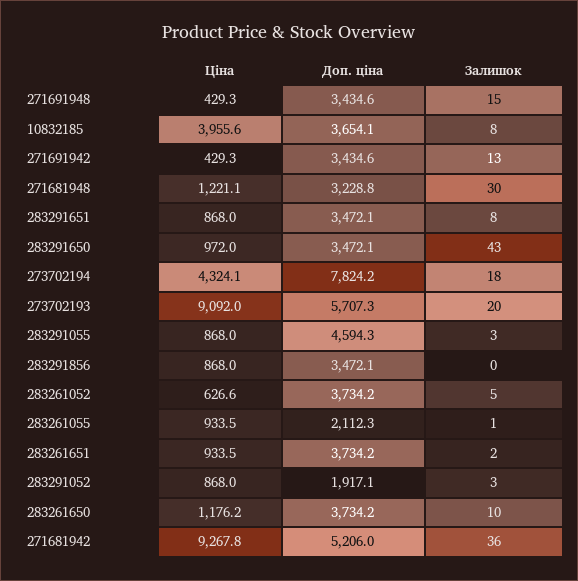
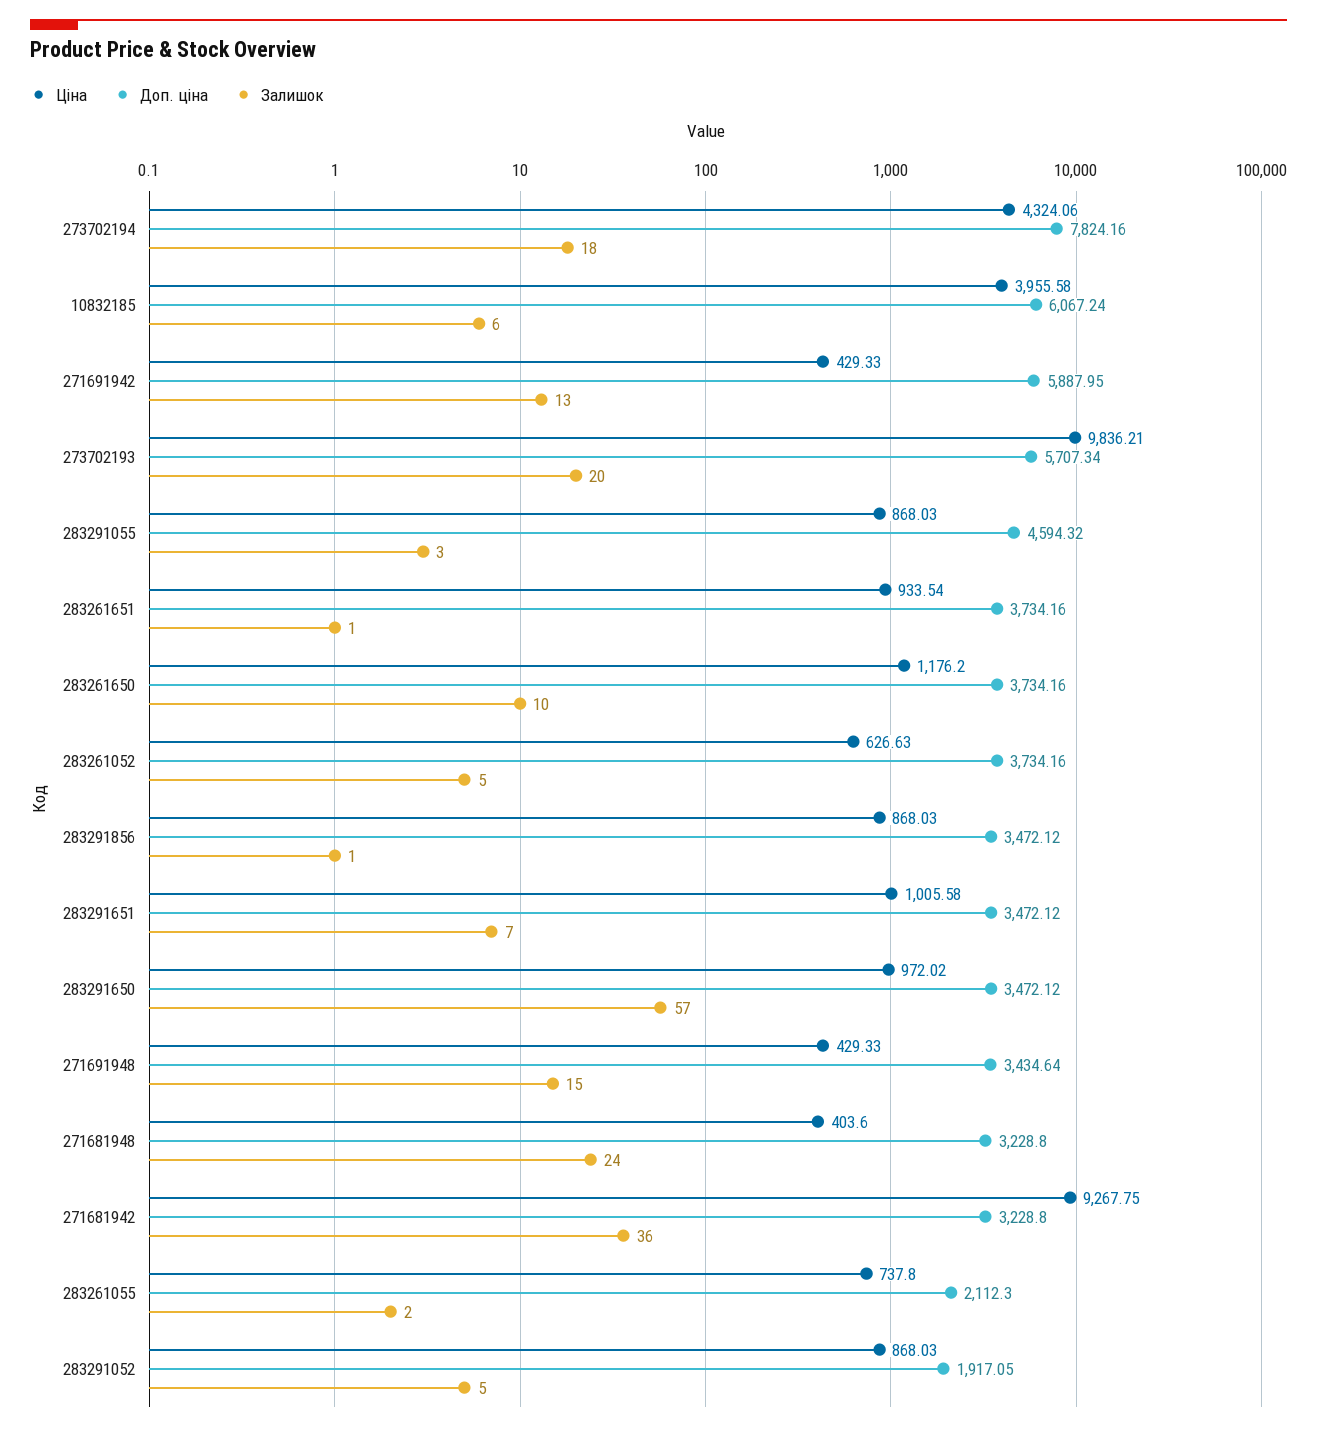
  {
    "Ціна": {
      "271691948": 429.33,
      "10832185": 3955.58,
      "271691942": 429.33,
-     "271681948": 1221.1,
+     "271681948": 403.6,
-     "283291651": 868,
+     "283291651": 1005.58,
      "283291650": 972.02,
      "273702194": 4324.06,
-     "273702193": 9092,
+     "273702193": 9836.21,
      "283291055": 868.03,
      "283291856": 868.03,
      "283261052": 626.63,
-     "283261055": 933.5,
+     "283261055": 737.8,
      "283261651": 933.54,
      "283291052": 868.03,
      "283261650": 1176.2,
      "271681942": 9267.75
    },
    "Доп. ціна": {
      "271691948": 3434.64,
-     "10832185": 3654.1,
+     "10832185": 6067.24,
-     "271691942": 3434.6,
+     "271691942": 5887.95,
      "271681948": 3228.8,
      "283291651": 3472.12,
      "283291650": 3472.12,
      "273702194": 7824.16,
      "273702193": 5707.34,
      "283291055": 4594.32,
      "283291856": 3472.12,
      "283261052": 3734.16,
      "283261055": 2112.3,
      "283261651": 3734.16,
      "283291052": 1917.05,
      "283261650": 3734.16,
-     "271681942": 5206
+     "271681942": 3228.8
    },
    "Залишок": {
      "271691948": 15,
-     "10832185": 8,
+     "10832185": 6,
      "271691942": 13,
-     "271681948": 30,
+     "271681948": 24,
-     "283291651": 8,
+     "283291651": 7,
-     "283291650": 43,
+     "283291650": 57,
      "273702194": 18,
      "273702193": 20,
      "283291055": 3,
-     "283291856": 0,
+     "283291856": 1,
      "283261052": 5,
-     "283261055": 1,
+     "283261055": 2,
-     "283261651": 2,
+     "283261651": 1,
-     "283291052": 3,
+     "283291052": 5,
      "283261650": 10,
      "271681942": 36
    }
  }

